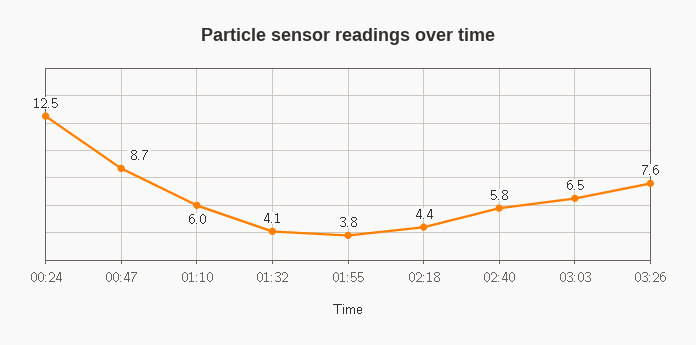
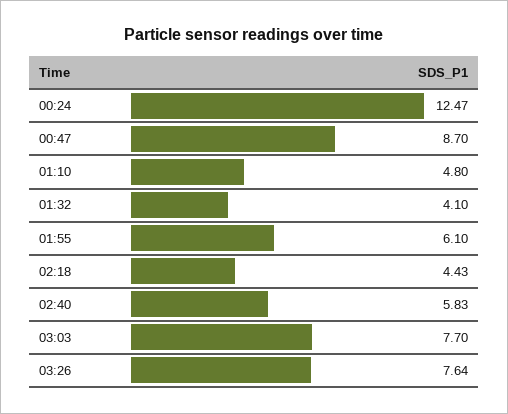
  {
    "00:24": 12.47,
    "00:47": 8.7,
-   "01:10": 6,
+   "01:10": 4.8,
    "01:32": 4.1,
-   "01:55": 3.8,
+   "01:55": 6.1,
    "02:18": 4.43,
    "02:40": 5.83,
-   "03:03": 6.5,
+   "03:03": 7.7,
    "03:26": 7.64
  }

